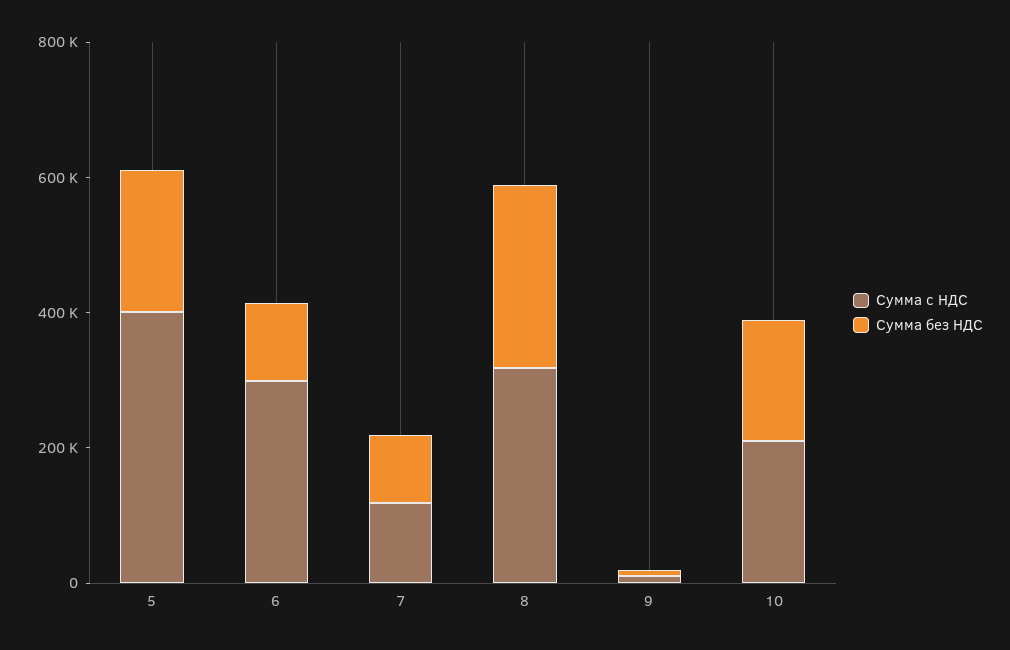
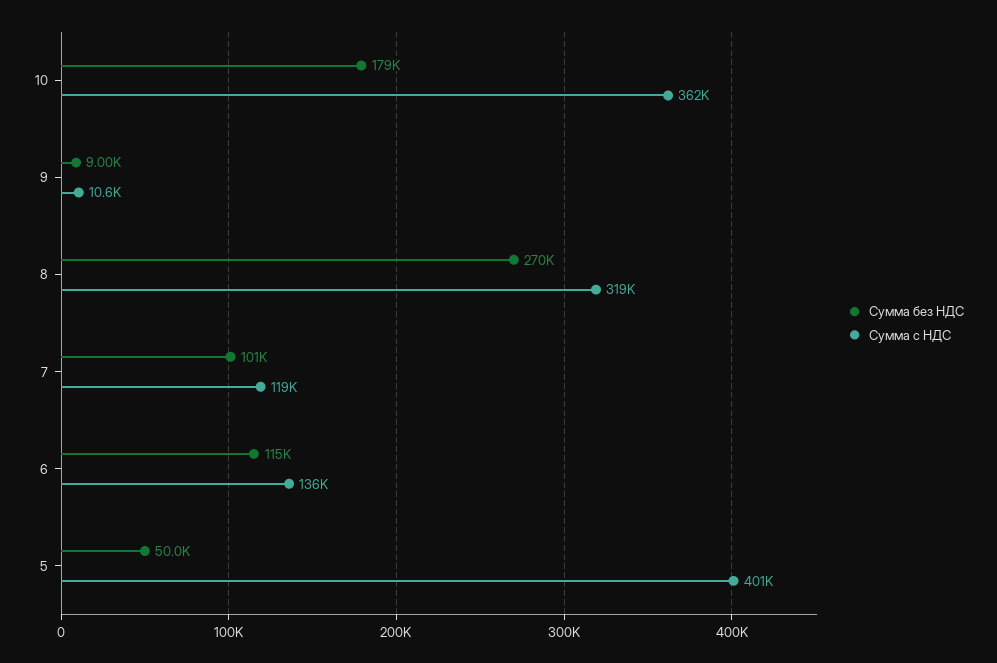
  {
    "Сумма с НДС": {
      "5": 401000,
-     "6": 300000,
+     "6": 136000,
      "7": 119000,
      "8": 319000,
      "9": 10600,
-     "10": 200000
+     "10": 362000
    },
    "Сумма без НДС": {
-     "5": 200000,
+     "5": 50000,
      "6": 115000,
      "7": 101000,
      "8": 270000,
      "9": 9000,
      "10": 179000
    }
  }

